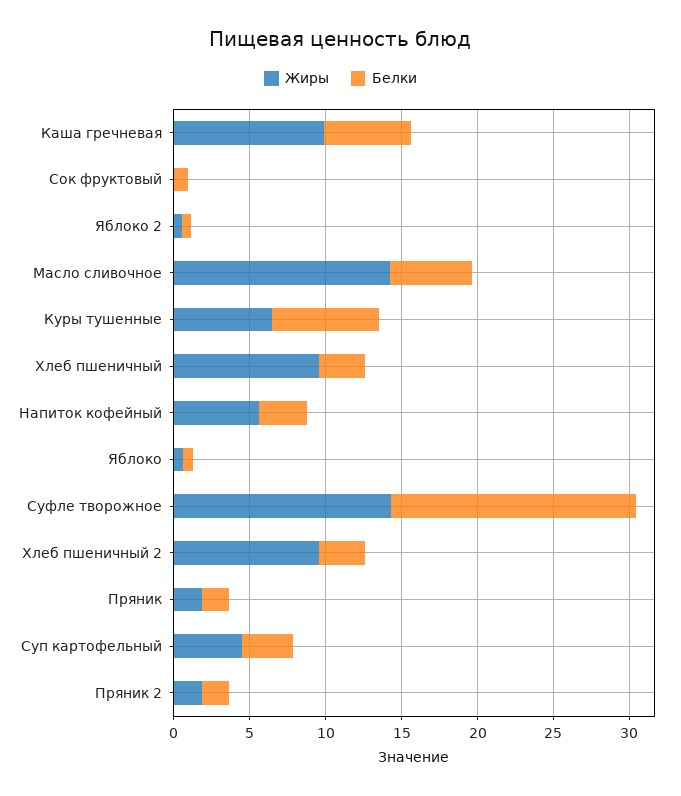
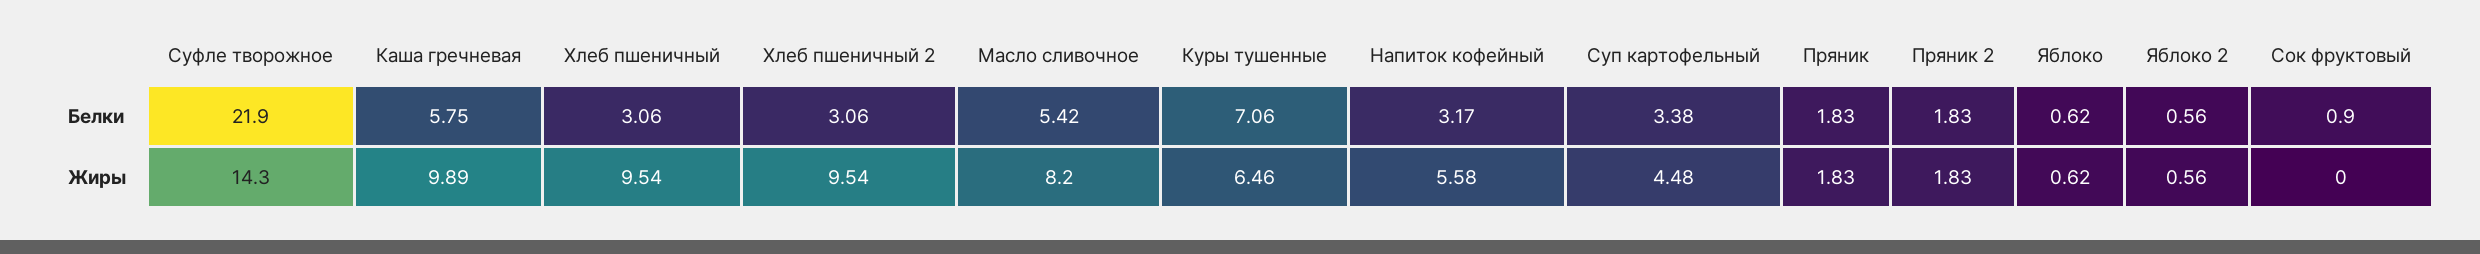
  {
    "Жиры": {
      "Каша гречневая": 9.89,
      "Сок фруктовый": 0,
      "Яблоко 2": 0.56,
-     "Масло сливочное": 14,
+     "Масло сливочное": 8.2,
      "Куры тушенные": 6.46,
      "Хлеб пшеничный": 9.54,
      "Напиток кофейный": 5.58,
      "Яблоко": 0.62,
      "Суфле творожное": 14.3,
      "Хлеб пшеничный 2": 9.54,
      "Пряник": 1.83,
      "Суп картофельный": 4.48,
      "Пряник 2": 1.83
    },
    "Белки": {
      "Каша гречневая": 5.75,
      "Сок фруктовый": 0.9,
      "Яблоко 2": 0.56,
      "Масло сливочное": 5.42,
      "Куры тушенные": 7.06,
      "Хлеб пшеничный": 3.06,
      "Напиток кофейный": 3.17,
      "Яблоко": 0.62,
-     "Суфле творожное": 16,
+     "Суфле творожное": 21.9,
      "Хлеб пшеничный 2": 3.06,
      "Пряник": 1.83,
      "Суп картофельный": 3.38,
      "Пряник 2": 1.83
    }
  }

